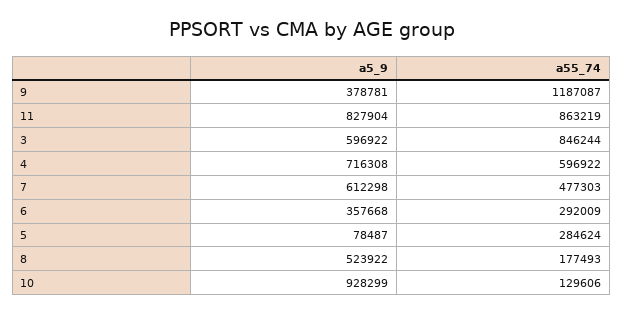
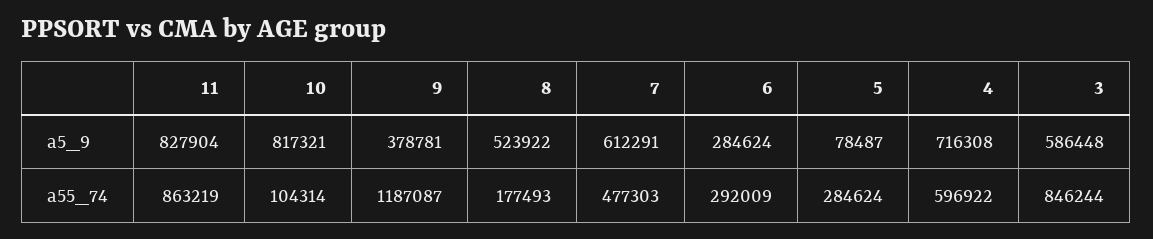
  {
    "a5_9": {
      "9": 378781,
      "11": 827904,
-     "3": 596922,
+     "3": 586448,
      "4": 716308,
-     "7": 612298,
+     "7": 612291,
-     "6": 357668,
+     "6": 284624,
      "5": 78487,
      "8": 523922,
-     "10": 928299
+     "10": 817321
    },
    "a55_74": {
      "9": 1187087,
      "11": 863219,
      "3": 846244,
      "4": 596922,
      "7": 477303,
      "6": 292009,
      "5": 284624,
      "8": 177493,
-     "10": 129606
+     "10": 104314
    }
  }

